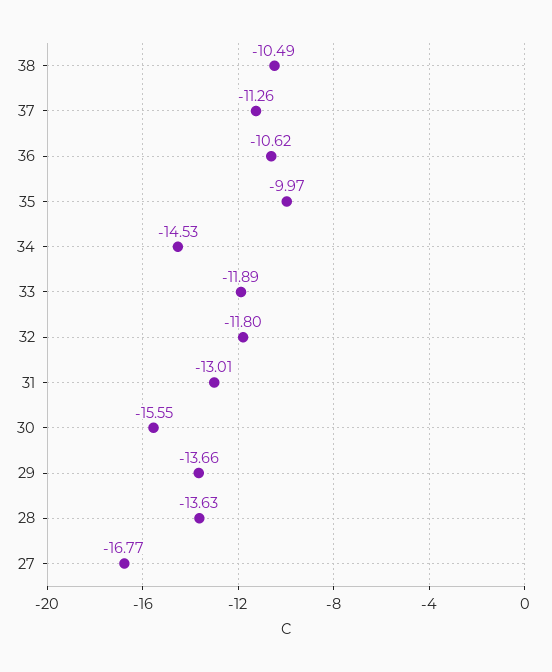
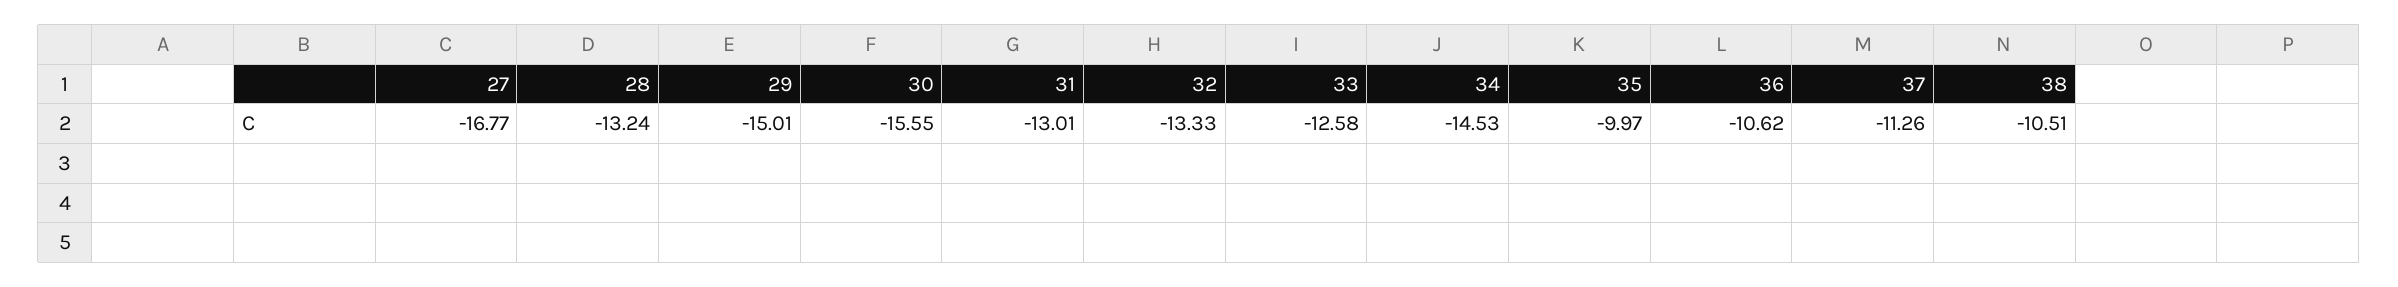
  {
-   "38": -10.49,
+   "38": -10.51,
    "37": -11.26,
    "36": -10.62,
    "35": -9.97,
    "34": -14.53,
-   "33": -11.89,
+   "33": -12.58,
-   "32": -11.8,
+   "32": -13.33,
    "31": -13.01,
    "30": -15.55,
-   "29": -13.66,
+   "29": -15.01,
-   "28": -13.63,
+   "28": -13.24,
    "27": -16.77
  }

